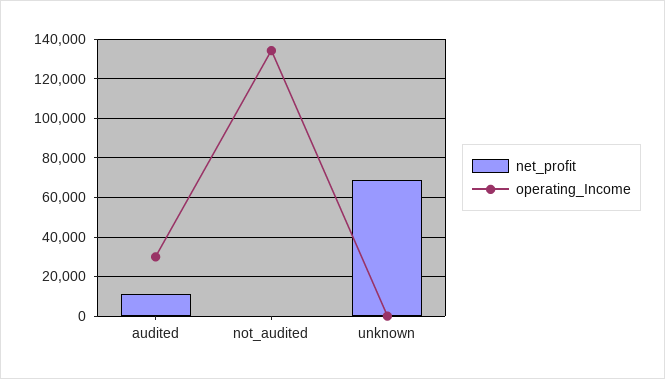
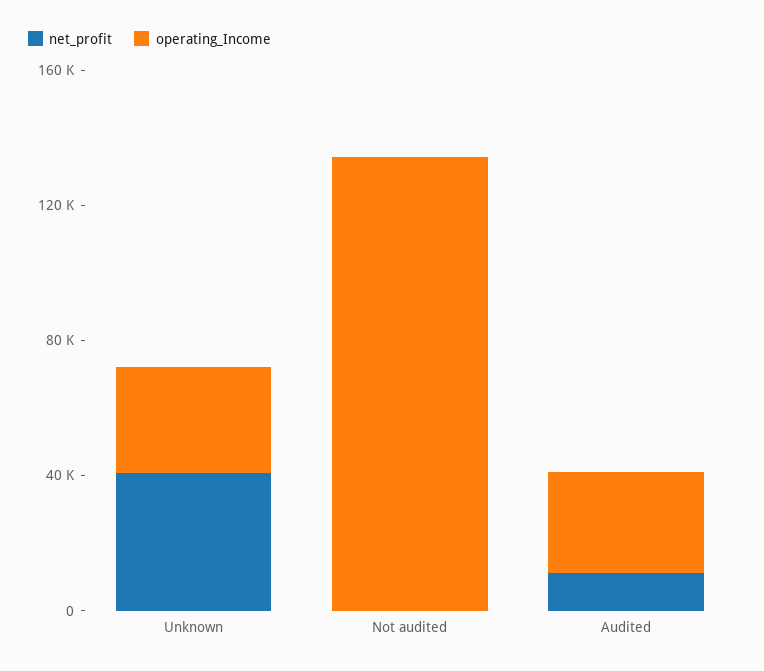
  {
    "net_profit": {
      "audited": 10000,
      "not_audited": 0,
-     "unknown": 70000
+     "unknown": 40000
    },
    "operating_Income": {
      "audited": 30000,
      "not_audited": 135000,
-     "unknown": 0
+     "unknown": 30000
    }
  }

